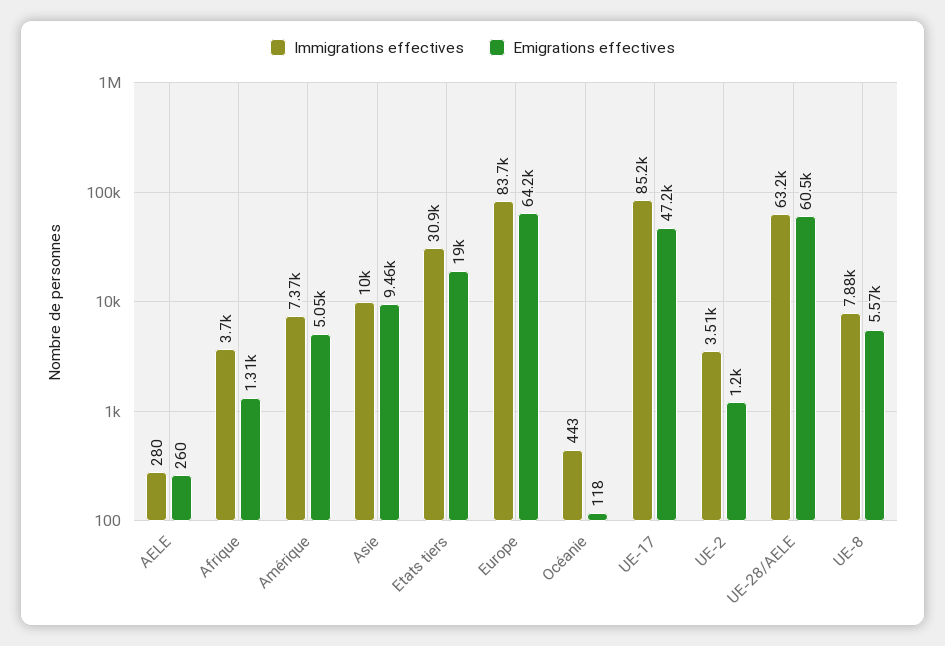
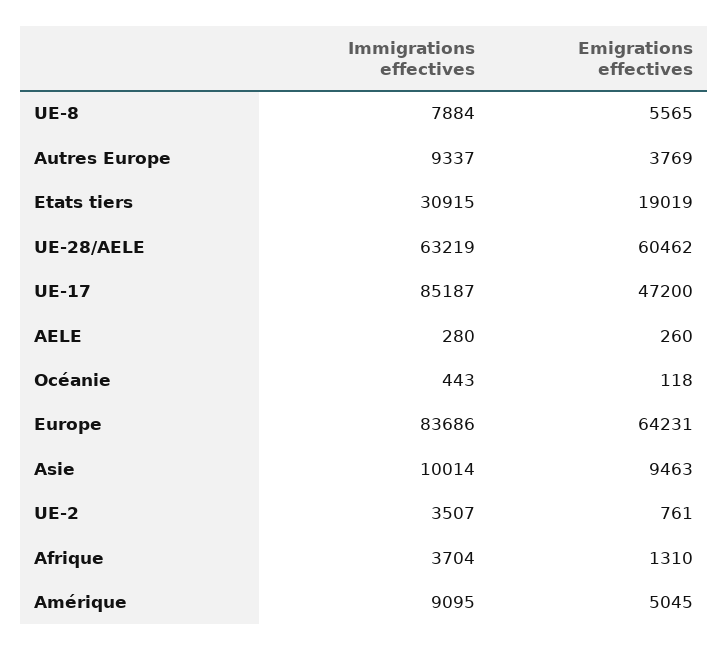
  {
    "Immigrations effectives": {
      "AELE": 280,
      "Afrique": 3704,
-     "Amérique": 7370,
+     "Amérique": 9095,
      "Asie": 10014,
      "Etats tiers": 30915,
      "Europe": 83686,
      "Océanie": 443,
      "UE-17": 85187,
      "UE-2": 3507,
      "UE-28/AELE": 63219,
-     "UE-8": 7884
+     "UE-8": 7884,
+     "Autres Europe": 9337
    },
    "Emigrations effectives": {
      "AELE": 260,
      "Afrique": 1310,
      "Amérique": 5045,
      "Asie": 9463,
      "Etats tiers": 19019,
      "Europe": 64231,
      "Océanie": 118,
      "UE-17": 47200,
-     "UE-2": 1200,
+     "UE-2": 761,
      "UE-28/AELE": 60462,
-     "UE-8": 5565
+     "UE-8": 5565,
+     "Autres Europe": 3769
    }
  }

